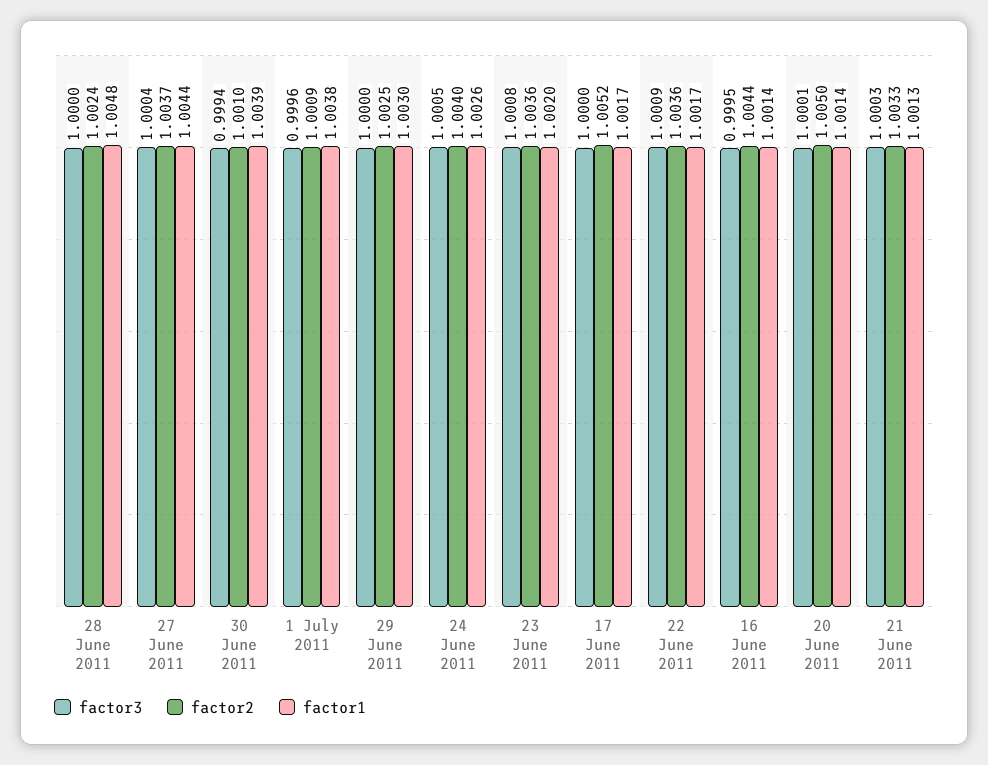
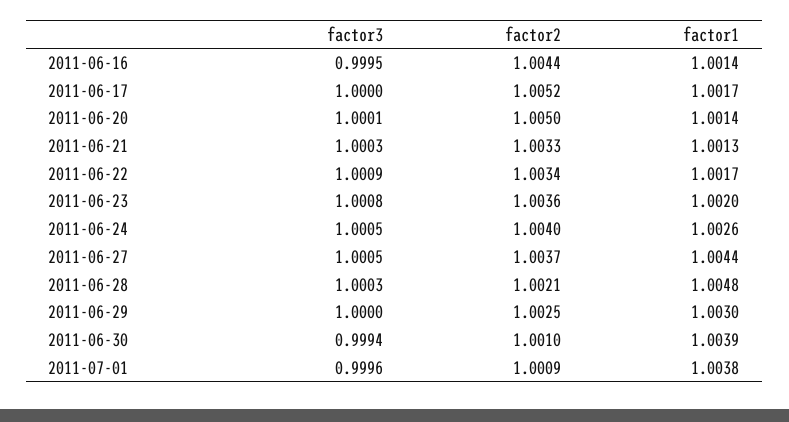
  {
    "factor3": {
-     "28 June 2011": 1,
+     "28 June 2011": 1.0003,
-     "27 June 2011": 1.0004,
+     "27 June 2011": 1.0005,
      "30 June 2011": 0.9994,
      "1 July 2011": 0.9996,
      "29 June 2011": 1,
      "24 June 2011": 1.0005,
      "23 June 2011": 1.0008,
      "17 June 2011": 1,
      "22 June 2011": 1.0009,
      "16 June 2011": 0.9995,
      "20 June 2011": 1.0001,
      "21 June 2011": 1.0003
    },
    "factor2": {
-     "28 June 2011": 1.0024,
+     "28 June 2011": 1.0021,
      "27 June 2011": 1.0037,
      "30 June 2011": 1.001,
      "1 July 2011": 1.0009,
      "29 June 2011": 1.0025,
      "24 June 2011": 1.004,
      "23 June 2011": 1.0036,
      "17 June 2011": 1.0052,
-     "22 June 2011": 1.0036,
+     "22 June 2011": 1.0034,
      "16 June 2011": 1.0044,
      "20 June 2011": 1.005,
      "21 June 2011": 1.0033
    },
    "factor1": {
      "28 June 2011": 1.0048,
      "27 June 2011": 1.0044,
      "30 June 2011": 1.0039,
      "1 July 2011": 1.0038,
      "29 June 2011": 1.003,
      "24 June 2011": 1.0026,
      "23 June 2011": 1.002,
      "17 June 2011": 1.0017,
      "22 June 2011": 1.0017,
      "16 June 2011": 1.0014,
      "20 June 2011": 1.0014,
      "21 June 2011": 1.0013
    }
  }

